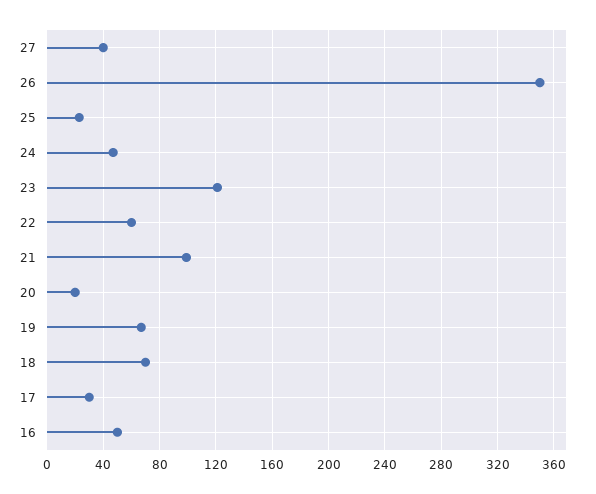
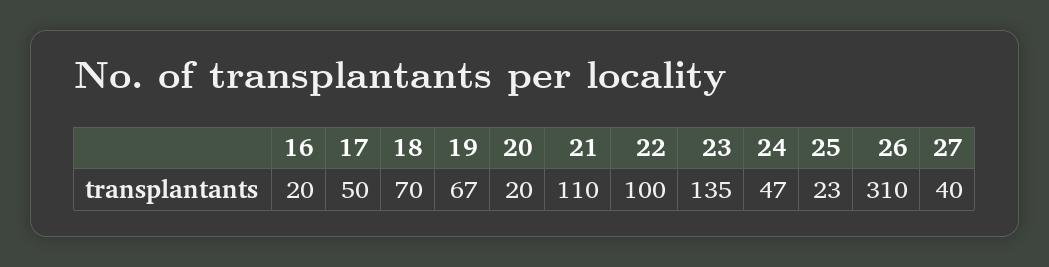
  {
    "27": 40,
-   "26": 350,
+   "26": 310,
    "25": 23,
    "24": 47,
-   "23": 120,
+   "23": 135,
-   "22": 60,
+   "22": 100,
-   "21": 100,
+   "21": 110,
    "20": 20,
    "19": 67,
    "18": 70,
-   "17": 30,
+   "17": 50,
-   "16": 50
+   "16": 20
  }

